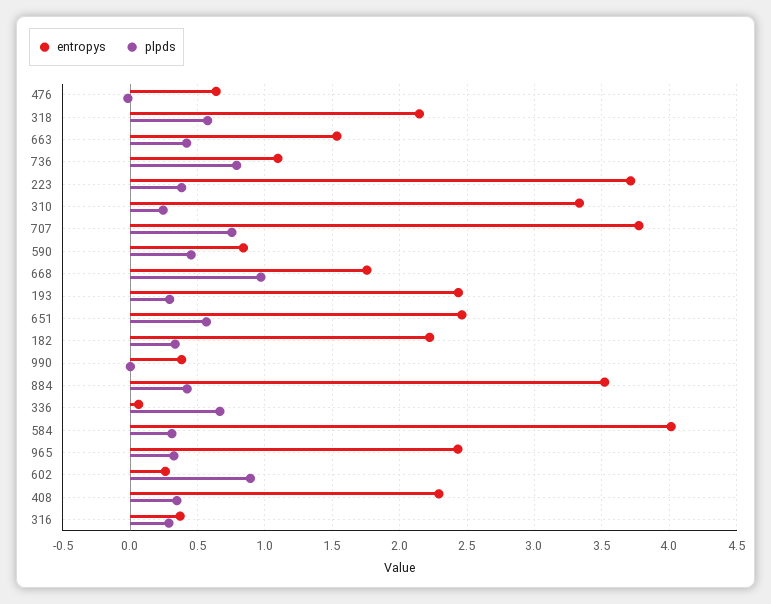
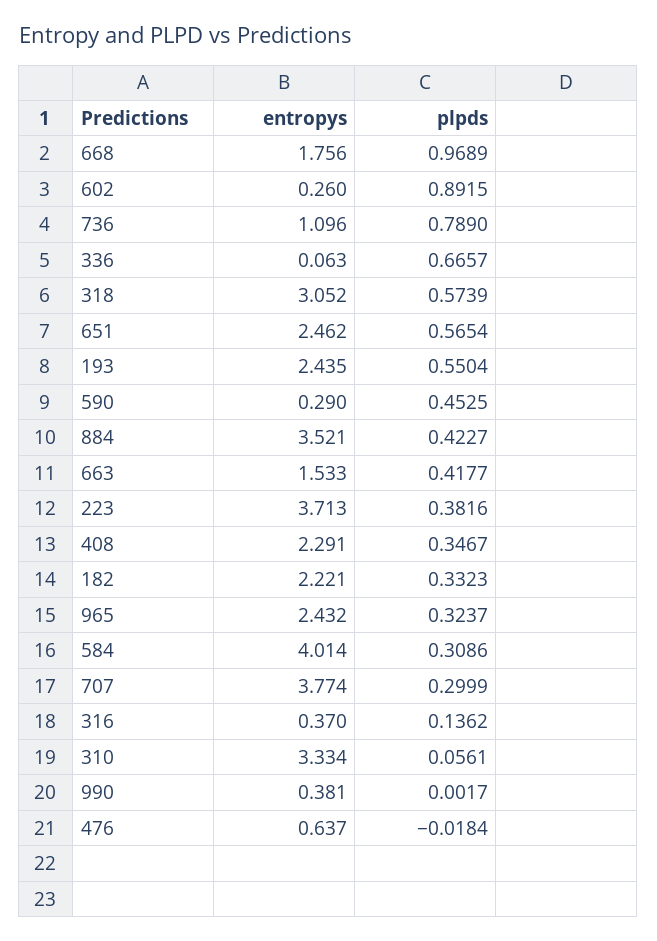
  {
    "entropys": {
      "476": 0.637,
-     "318": 2.15,
+     "318": 3.052,
      "663": 1.533,
      "736": 1.096,
      "223": 3.713,
      "310": 3.334,
      "707": 3.774,
-     "590": 0.85,
+     "590": 0.29,
      "668": 1.756,
      "193": 2.435,
      "651": 2.462,
      "182": 2.221,
      "990": 0.381,
      "884": 3.521,
      "336": 0.063,
      "584": 4.014,
      "965": 2.432,
      "602": 0.26,
      "408": 2.291,
      "316": 0.37
    },
    "plpds": {
      "476": -0.0184,
      "318": 0.5739,
      "663": 0.4177,
      "736": 0.789,
      "223": 0.3816,
-     "310": 0.25,
+     "310": 0.0561,
-     "707": 0.75,
+     "707": 0.2999,
      "590": 0.4525,
      "668": 0.9689,
-     "193": 0.3,
+     "193": 0.5504,
      "651": 0.5654,
      "182": 0.3323,
      "990": 0.0017,
      "884": 0.4227,
      "336": 0.6657,
      "584": 0.3086,
      "965": 0.3237,
      "602": 0.8915,
      "408": 0.3467,
-     "316": 0.3
+     "316": 0.1362
    }
  }

